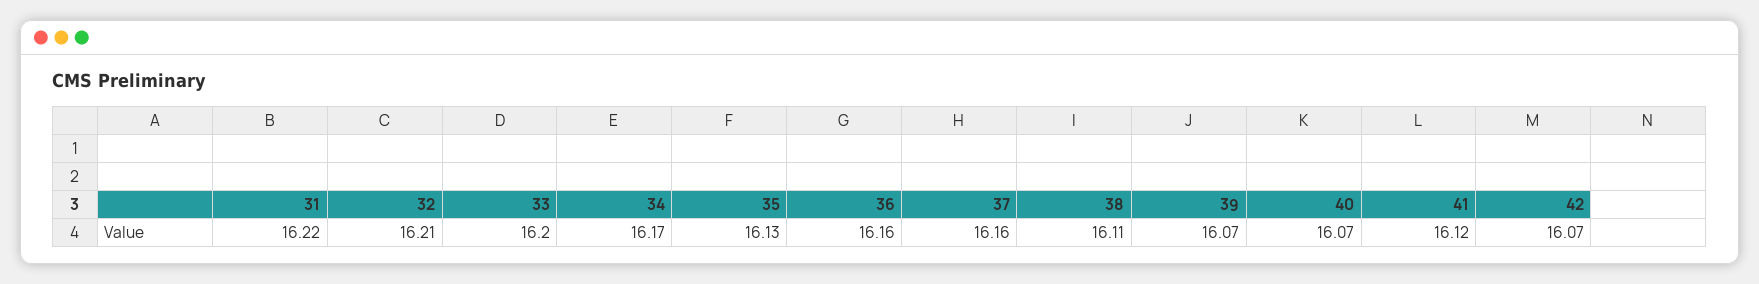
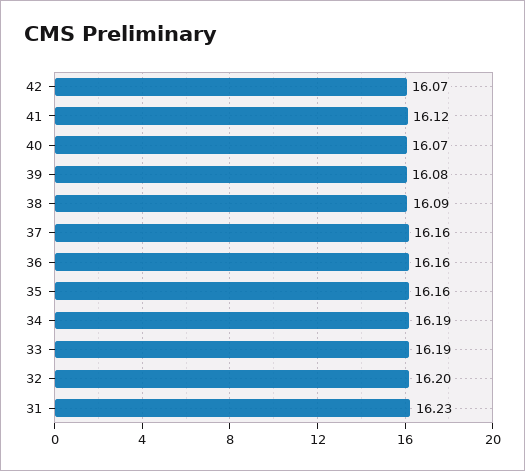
  {
-   "31": 16.22,
+   "31": 16.23,
-   "32": 16.21,
+   "32": 16.2,
-   "33": 16.2,
+   "33": 16.19,
-   "34": 16.17,
+   "34": 16.19,
-   "35": 16.13,
+   "35": 16.16,
    "36": 16.16,
    "37": 16.16,
-   "38": 16.11,
+   "38": 16.09,
-   "39": 16.07,
+   "39": 16.08,
    "40": 16.07,
    "41": 16.12,
    "42": 16.07
  }

